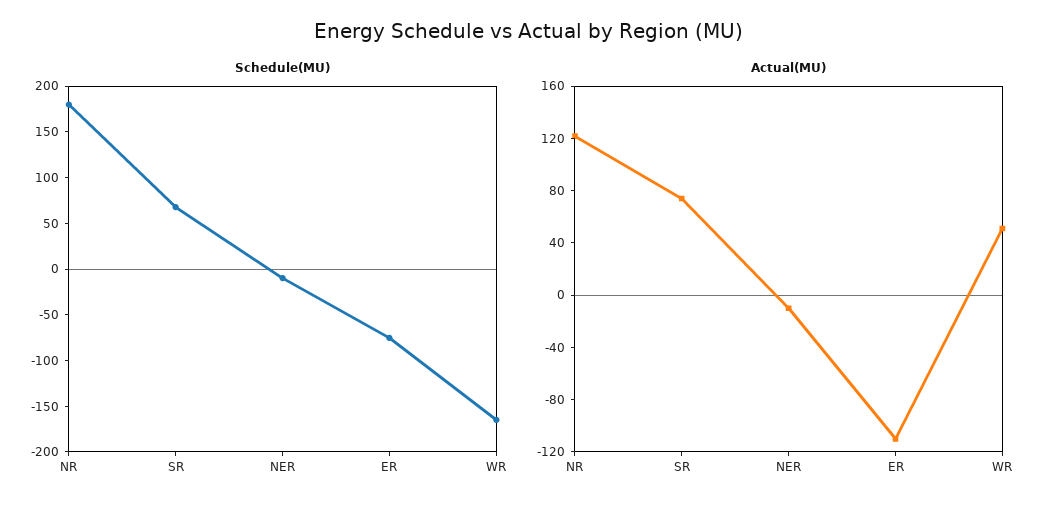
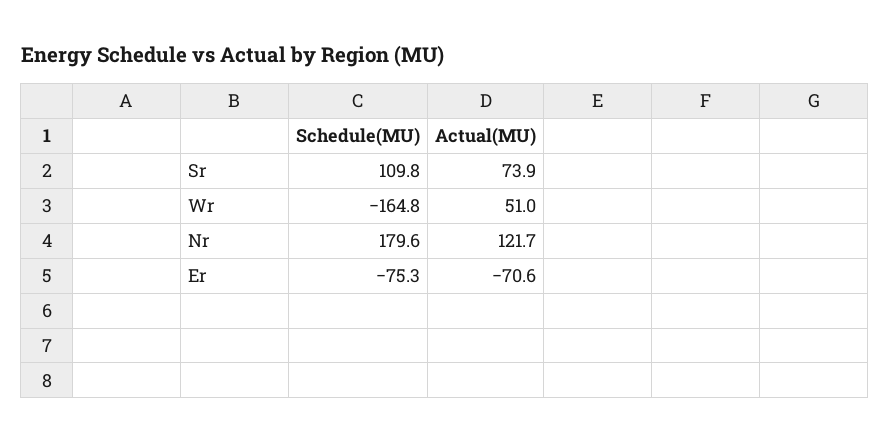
  {
    "Schedule(MU)": {
      "NR": 179.6,
-     "SR": 70,
+     "SR": 109.8,
-     "NER": -10,
      "ER": -75.3,
      "WR": -164.8
    },
    "Actual(MU)": {
      "NR": 121.7,
      "SR": 73.9,
-     "NER": -10,
-     "ER": -110,
+     "ER": -70.6,
      "WR": 51
    }
  }

